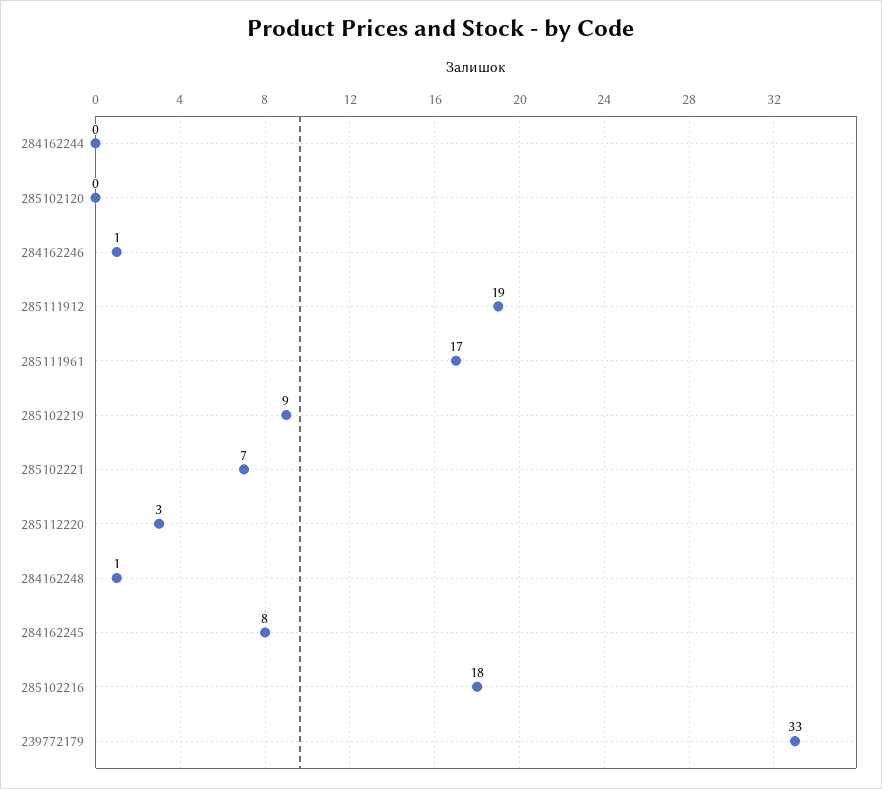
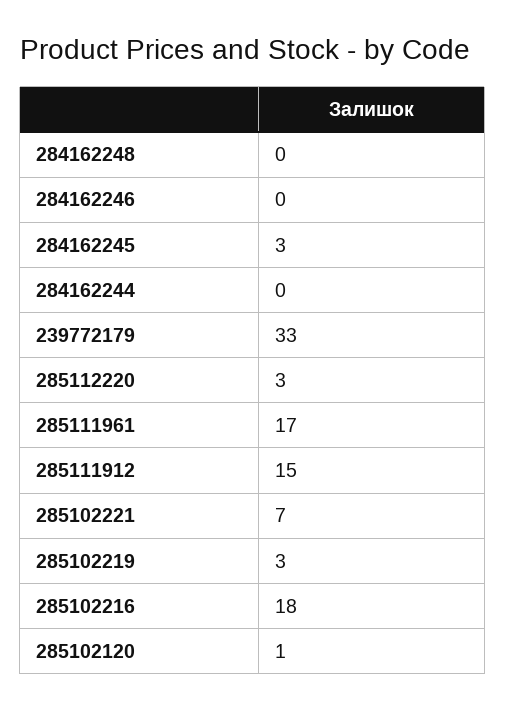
  {
    "284162244": 0,
-   "285102120": 0,
+   "285102120": 1,
-   "284162246": 1,
+   "284162246": 0,
-   "285111912": 19,
+   "285111912": 15,
    "285111961": 17,
-   "285102219": 9,
+   "285102219": 3,
    "285102221": 7,
    "285112220": 3,
-   "284162248": 1,
+   "284162248": 0,
-   "284162245": 8,
+   "284162245": 3,
    "285102216": 18,
    "239772179": 33
  }

